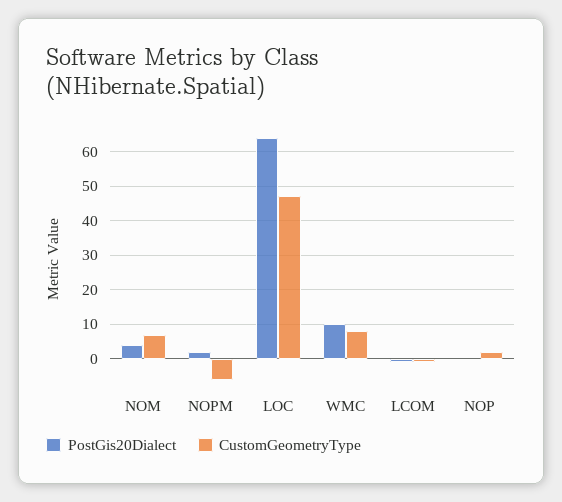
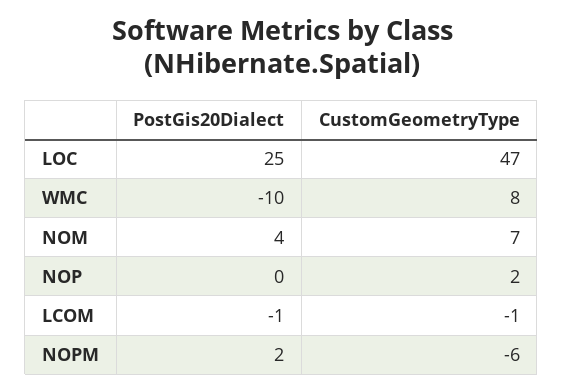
  {
    "PostGis20Dialect": {
      "NOM": 4,
      "NOPM": 2,
-     "LOC": 65,
+     "LOC": 25,
-     "WMC": 10,
+     "WMC": -10,
      "LCOM": -1,
      "NOP": 0
    },
    "CustomGeometryType": {
      "NOM": 7,
      "NOPM": -6,
      "LOC": 47,
      "WMC": 8,
      "LCOM": -1,
      "NOP": 2
    }
  }

